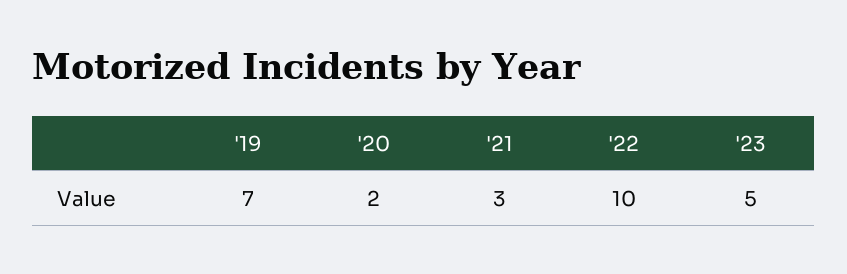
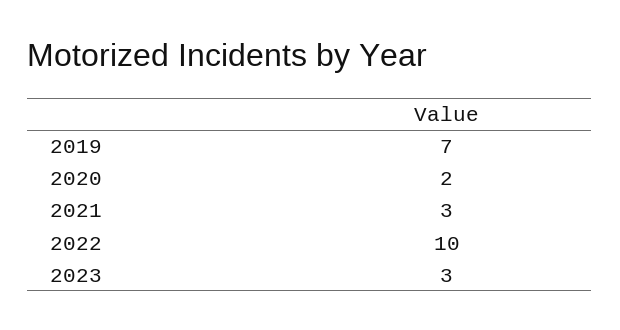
  {
    "'19": 7,
    "'20": 2,
    "'21": 3,
    "'22": 10,
-   "'23": 5
+   "'23": 3
  }

